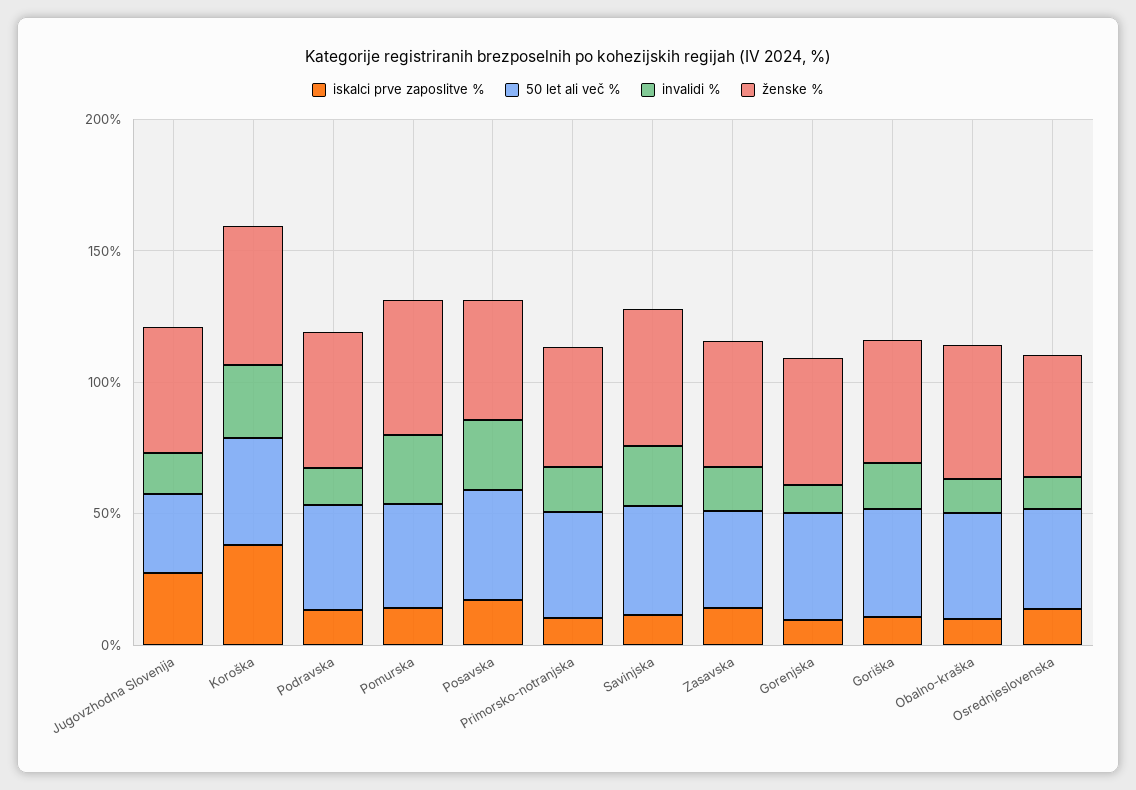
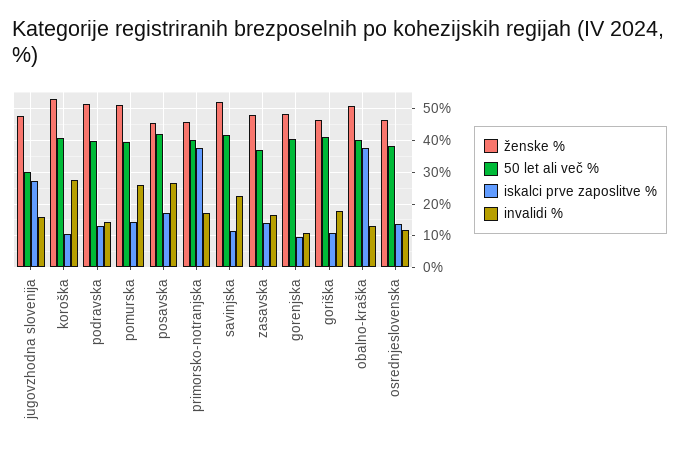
  {
    "iskalci prve zaposlitve %": {
      "Jugovzhodna Slovenija": 28,
-     "Koroška": 40,
+     "Koroška": 10,
      "Podravska": 14,
      "Pomurska": 14,
      "Posavska": 18,
-     "Primorsko-notranjska": 10,
+     "Primorsko-notranjska": 38,
      "Savinjska": 12,
      "Zasavska": 14,
      "Gorenjska": 10,
      "Goriška": 10,
-     "Obalno-kraška": 10,
+     "Obalno-kraška": 38,
      "Osrednjeslovenska": 14
    },
    "50 let ali več %": {
      "Jugovzhodna Slovenija": 30,
      "Koroška": 40,
      "Podravska": 40,
      "Pomurska": 40,
      "Posavska": 42,
      "Primorsko-notranjska": 40,
      "Savinjska": 42,
      "Zasavska": 38,
      "Gorenjska": 40,
      "Goriška": 42,
      "Obalno-kraška": 40,
      "Osrednjeslovenska": 38
    },
    "invalidi %": {
      "Jugovzhodna Slovenija": 16,
      "Koroška": 28,
      "Podravska": 14,
      "Pomurska": 26,
      "Posavska": 26,
      "Primorsko-notranjska": 18,
      "Savinjska": 22,
      "Zasavska": 16,
      "Gorenjska": 10,
      "Goriška": 18,
      "Obalno-kraška": 12,
      "Osrednjeslovenska": 12
    },
    "ženske %": {
      "Jugovzhodna Slovenija": 48,
      "Koroška": 54,
      "Podravska": 52,
      "Pomurska": 52,
      "Posavska": 46,
      "Primorsko-notranjska": 46,
      "Savinjska": 52,
      "Zasavska": 48,
      "Gorenjska": 48,
      "Goriška": 46,
      "Obalno-kraška": 50,
      "Osrednjeslovenska": 46
    }
  }

